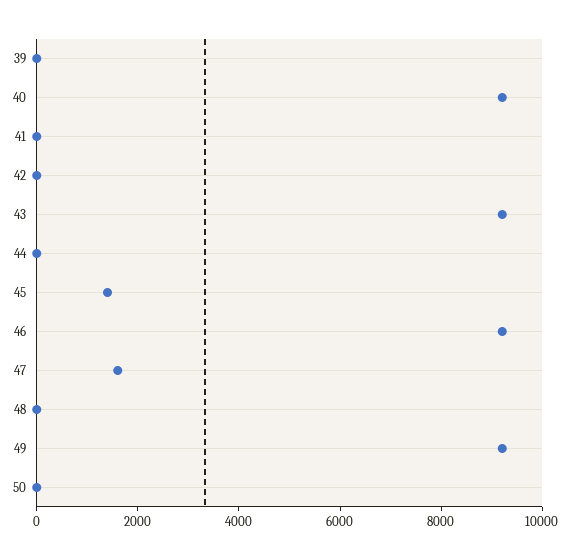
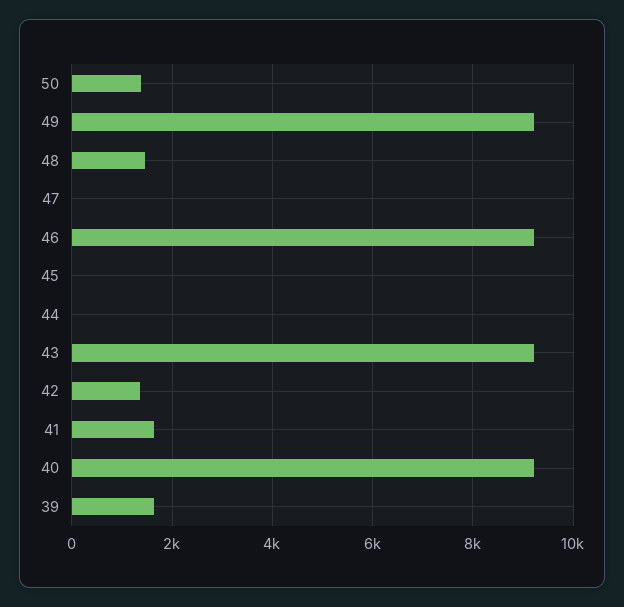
  {
-   "39": 0,
+   "39": 1600,
    "40": 9200,
-   "41": 0,
+   "41": 1600,
-   "42": 0,
+   "42": 1400,
    "43": 9200,
    "44": 0,
-   "45": 1500,
+   "45": 0,
    "46": 9200,
-   "47": 1500,
+   "47": 0,
-   "48": 0,
+   "48": 1400,
    "49": 9200,
-   "50": 0
+   "50": 1400
  }

